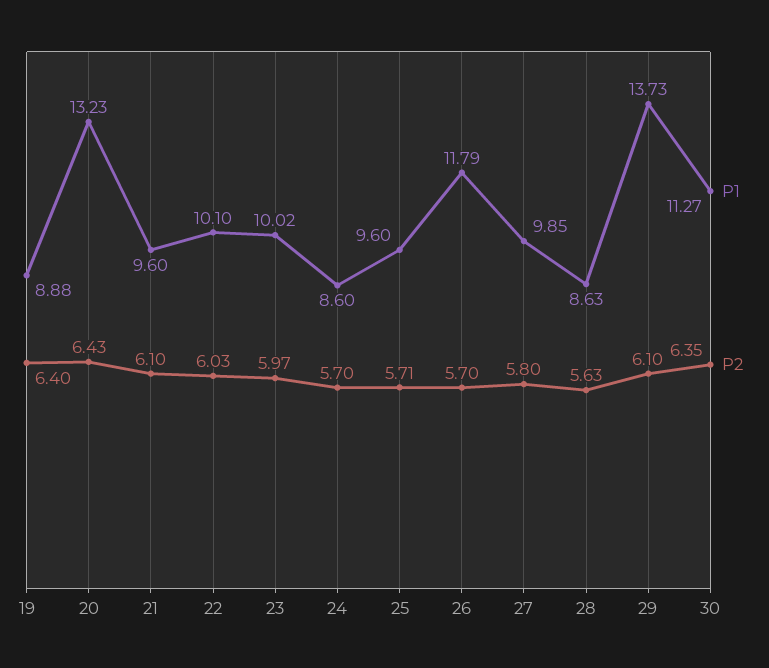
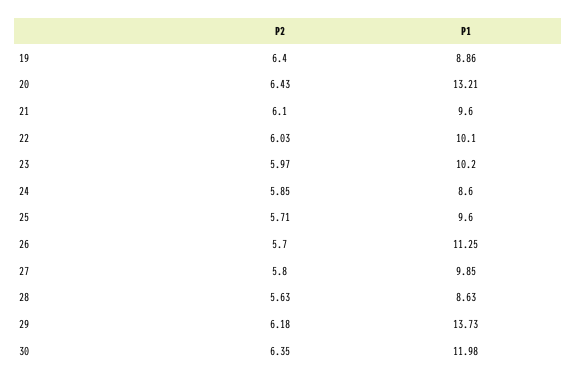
  {
    "P1": {
-     "19": 8.88,
+     "19": 8.86,
-     "20": 13.23,
+     "20": 13.21,
      "21": 9.6,
      "22": 10.1,
-     "23": 10.02,
+     "23": 10.2,
      "24": 8.6,
      "25": 9.6,
-     "26": 11.79,
+     "26": 11.25,
      "27": 9.85,
      "28": 8.63,
      "29": 13.73,
-     "30": 11.27
+     "30": 11.98
    },
    "P2": {
      "19": 6.4,
      "20": 6.43,
      "21": 6.1,
      "22": 6.03,
      "23": 5.97,
-     "24": 5.7,
+     "24": 5.85,
      "25": 5.71,
      "26": 5.7,
      "27": 5.8,
      "28": 5.63,
-     "29": 6.1,
+     "29": 6.18,
      "30": 6.35
    }
  }

